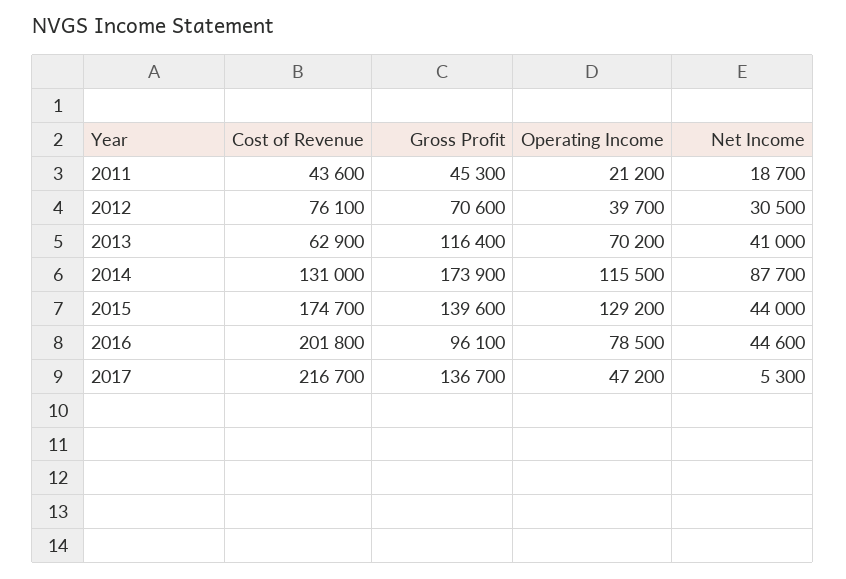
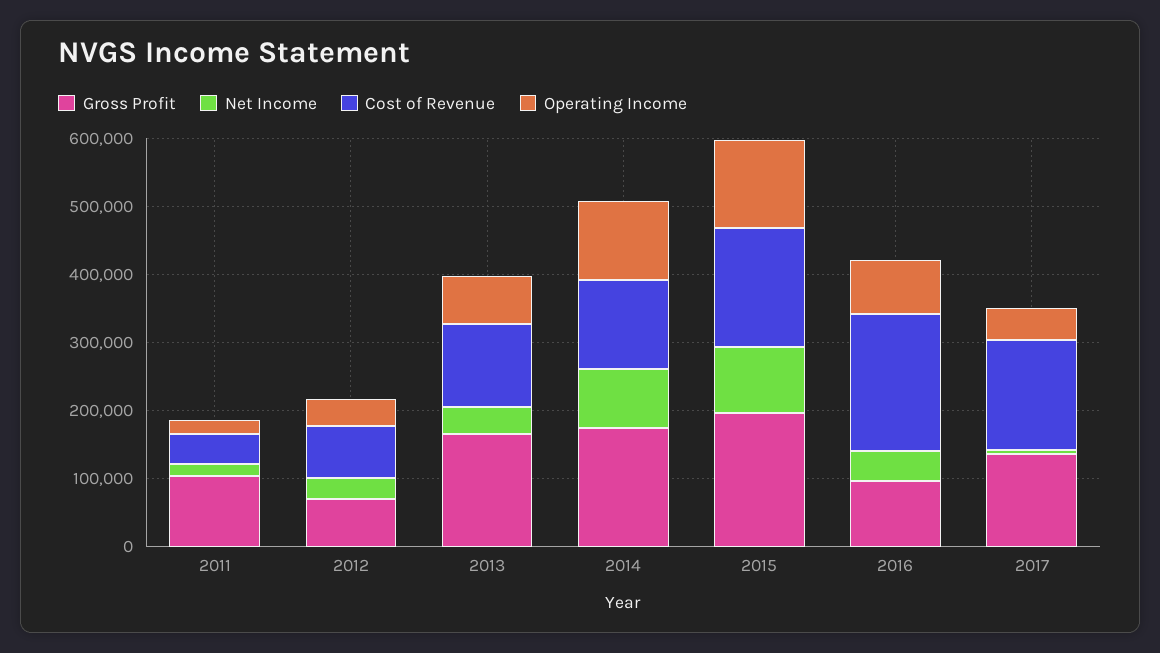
  {
    "Cost of Revenue": {
      "2011": 43600,
      "2012": 76100,
-     "2013": 62900,
+     "2013": 120000,
      "2014": 131000,
      "2015": 174700,
      "2016": 201800,
-     "2017": 216700
+     "2017": 160000
    },
    "Gross Profit": {
-     "2011": 45300,
+     "2011": 100000,
      "2012": 70600,
-     "2013": 116400,
+     "2013": 160000,
      "2014": 173900,
-     "2015": 139600,
+     "2015": 200000,
      "2016": 96100,
      "2017": 136700
    },
    "Operating Income": {
      "2011": 21200,
      "2012": 39700,
      "2013": 70200,
      "2014": 115500,
      "2015": 129200,
      "2016": 78500,
      "2017": 47200
    },
    "Net Income": {
      "2011": 18700,
      "2012": 30500,
      "2013": 41000,
      "2014": 87700,
-     "2015": 44000,
+     "2015": 100000,
      "2016": 44600,
      "2017": 5300
    }
  }

